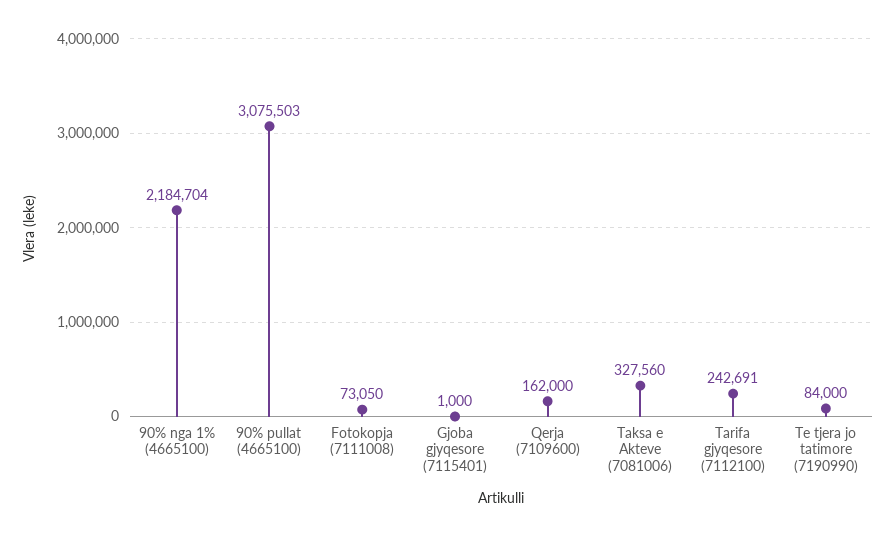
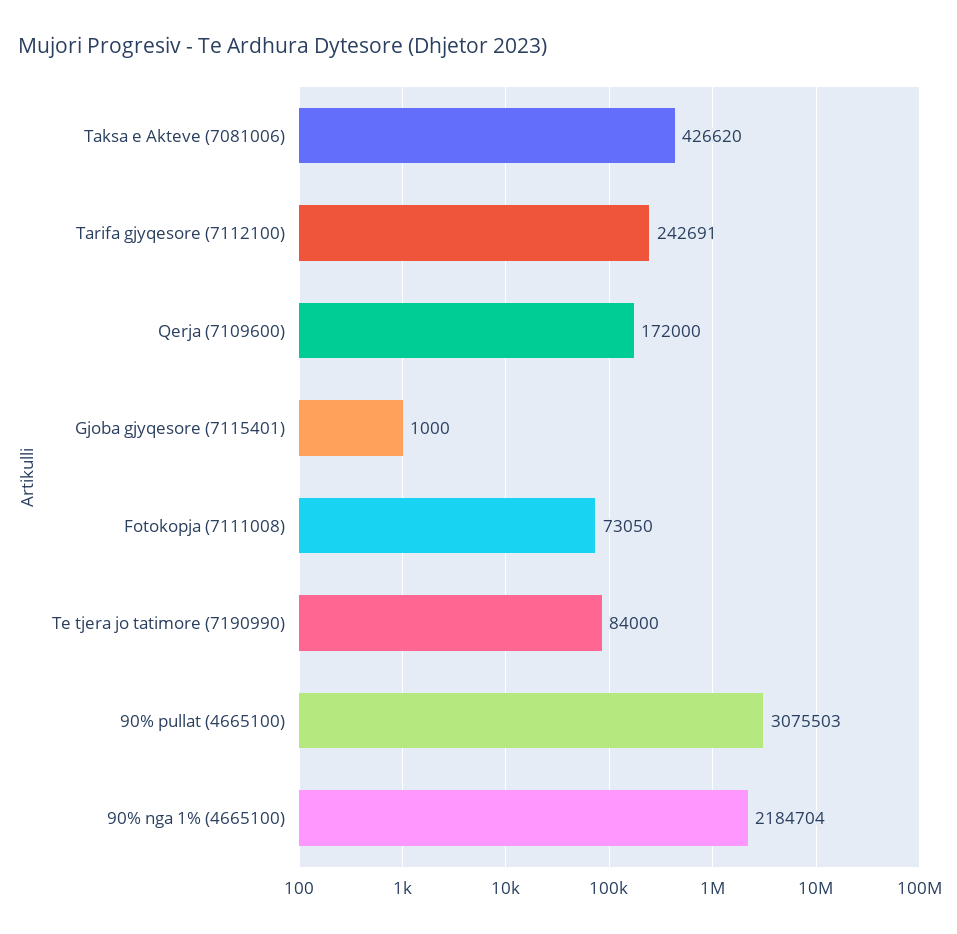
  {
    "90% nga 1% (4665100)": 2184704,
    "90% pullat (4665100)": 3075503,
    "Fotokopja (7111008)": 73050,
    "Gjoba gjyqesore (7115401)": 1000,
-   "Qerja (7109600)": 162000,
+   "Qerja (7109600)": 172000,
-   "Taksa e Akteve (7081006)": 327560,
+   "Taksa e Akteve (7081006)": 426620,
    "Tarifa gjyqesore (7112100)": 242691,
    "Te tjera jo tatimore (7190990)": 84000
  }

